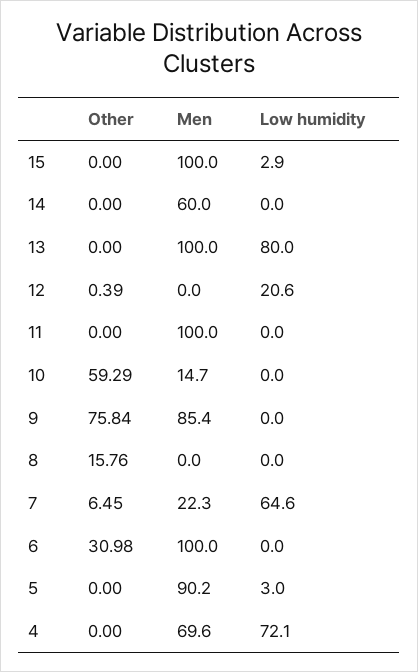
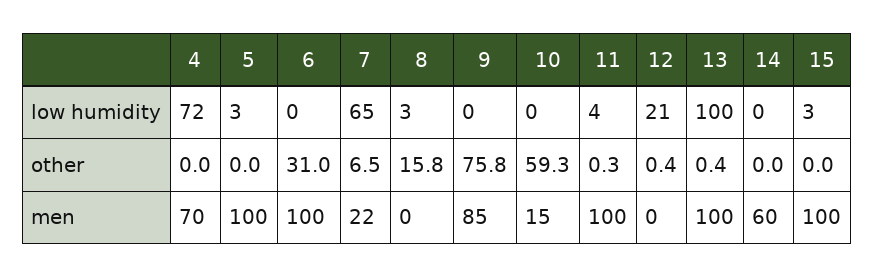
  {
    "Other": {
      "15": 0,
      "14": 0,
-     "13": 0,
+     "13": 0.4,
      "12": 0.39,
-     "11": 0,
+     "11": 0.3,
      "10": 59.29,
      "9": 75.84,
      "8": 15.76,
      "7": 6.45,
      "6": 30.98,
      "5": 0,
      "4": 0
    },
    "Men": {
      "15": 100,
      "14": 60,
      "13": 100,
      "12": 0,
      "11": 100,
      "10": 14.7,
      "9": 85.4,
      "8": 0,
      "7": 22.3,
      "6": 100,
-     "5": 90.2,
+     "5": 100,
      "4": 69.6
    },
    "Low humidity": {
      "15": 2.9,
      "14": 0,
-     "13": 80,
+     "13": 100,
      "12": 20.6,
-     "11": 0,
+     "11": 4,
      "10": 0,
      "9": 0,
-     "8": 0,
+     "8": 3,
      "7": 64.6,
      "6": 0,
      "5": 3,
      "4": 72.1
    }
  }

